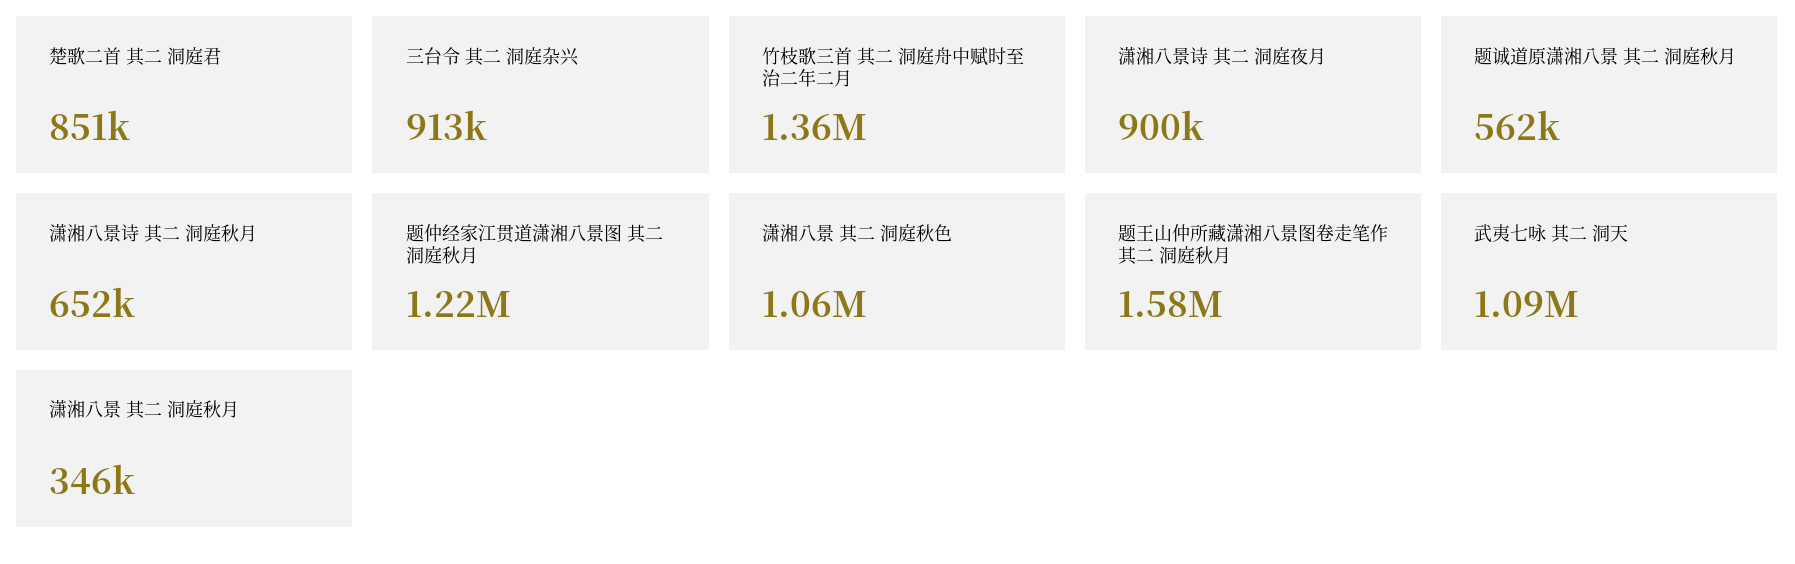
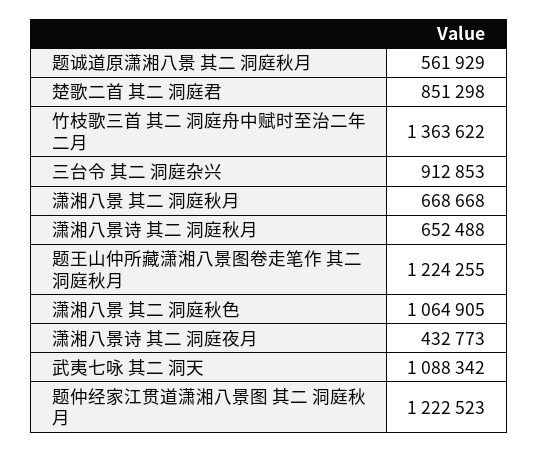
  {
    "楚歌二首 其二 洞庭君": 851298,
    "三台令 其二 洞庭杂兴": 912853,
    "竹枝歌三首 其二 洞庭舟中赋时至治二年二月": 1363622,
-   "潇湘八景诗 其二 洞庭夜月": 900000,
+   "潇湘八景诗 其二 洞庭夜月": 432773,
    "题诚道原潇湘八景 其二 洞庭秋月": 561929,
    "潇湘八景诗 其二 洞庭秋月": 652488,
    "题仲经家江贯道潇湘八景图 其二 洞庭秋月": 1222523,
    "潇湘八景 其二 洞庭秋色": 1064905,
-   "题王山仲所藏潇湘八景图卷走笔作 其二 洞庭秋月": 1580000,
+   "题王山仲所藏潇湘八景图卷走笔作 其二 洞庭秋月": 1224255,
    "武夷七咏 其二 洞天": 1088342,
-   "潇湘八景 其二 洞庭秋月": 346000
+   "潇湘八景 其二 洞庭秋月": 668668
  }

